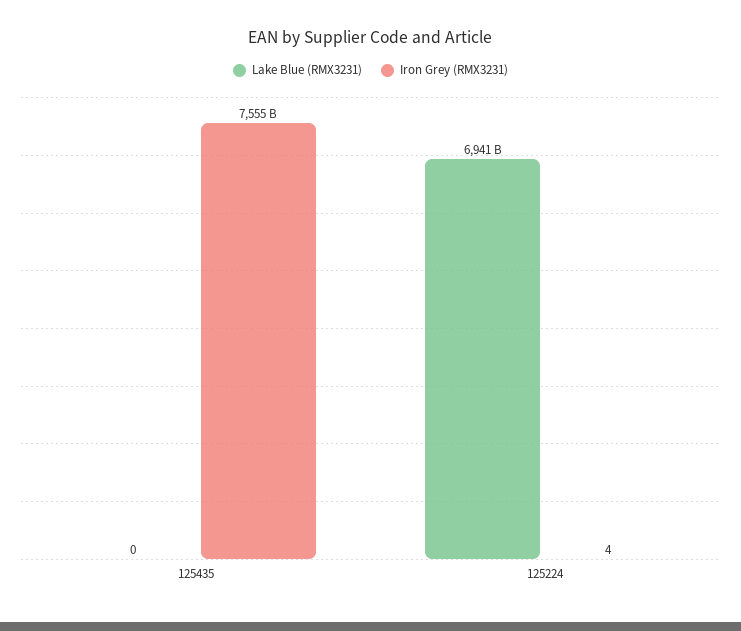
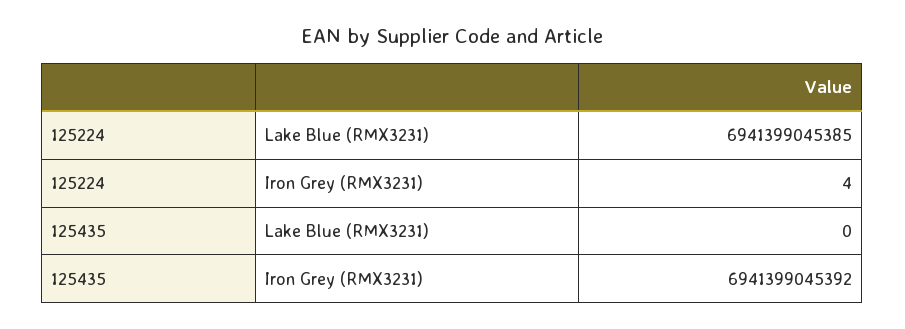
  {
    "Lake Blue (RMX3231)": {
      "125435": 0,
      "125224": 6941399045385
    },
    "Iron Grey (RMX3231)": {
-     "125435": 7555000000000,
+     "125435": 6941399045392,
      "125224": 4
    }
  }

